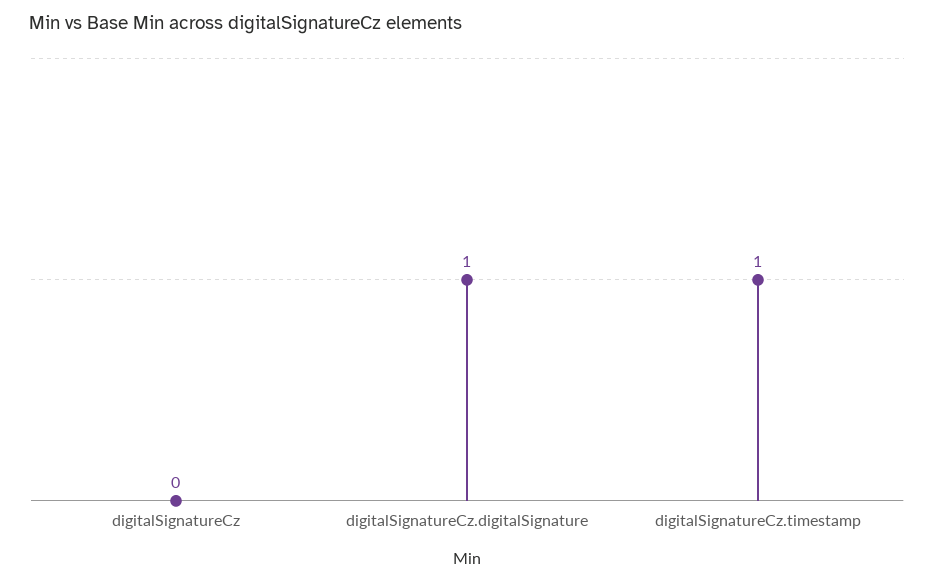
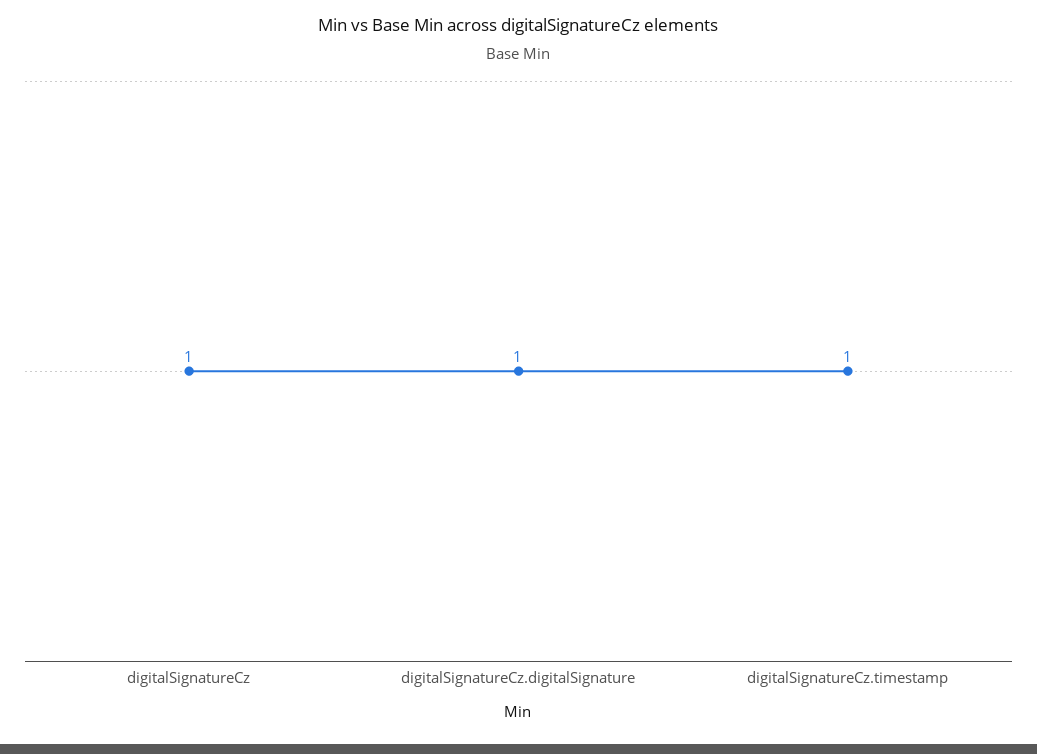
  {
-   "digitalSignatureCz": 0,
+   "digitalSignatureCz": 1,
    "digitalSignatureCz.digitalSignature": 1,
    "digitalSignatureCz.timestamp": 1
  }

